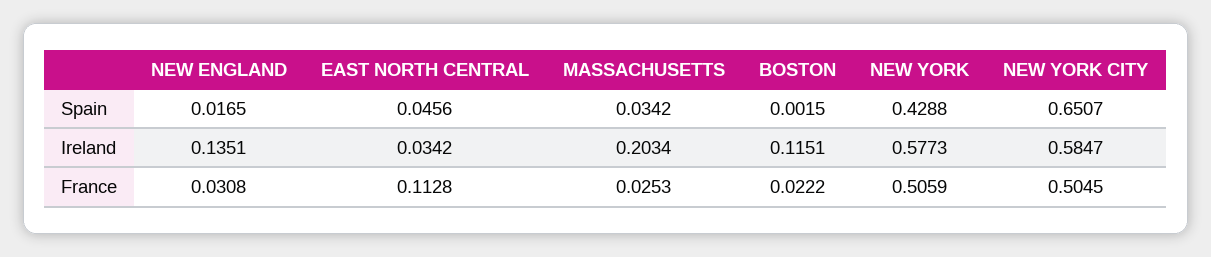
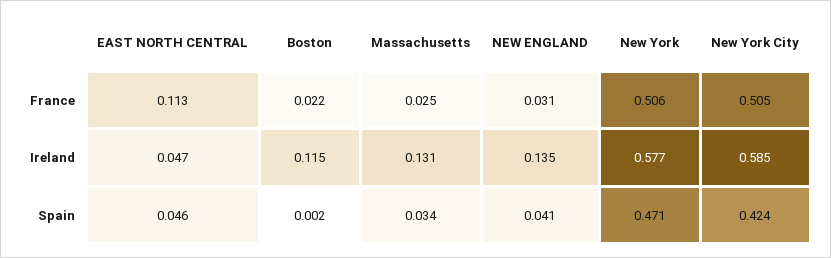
  {
    "NEW ENGLAND": {
-     "Spain": 0.0165,
+     "Spain": 0.041,
      "Ireland": 0.1351,
      "France": 0.0308
    },
    "EAST NORTH CENTRAL": {
      "Spain": 0.0456,
-     "Ireland": 0.0342,
+     "Ireland": 0.047,
      "France": 0.1128
    },
    "MASSACHUSETTS": {
      "Spain": 0.0342,
-     "Ireland": 0.2034,
+     "Ireland": 0.131,
      "France": 0.0253
    },
    "BOSTON": {
      "Spain": 0.0015,
      "Ireland": 0.1151,
      "France": 0.0222
    },
    "NEW YORK": {
-     "Spain": 0.4288,
+     "Spain": 0.471,
      "Ireland": 0.5773,
      "France": 0.5059
    },
    "NEW YORK CITY": {
-     "Spain": 0.6507,
+     "Spain": 0.424,
      "Ireland": 0.5847,
      "France": 0.5045
    }
  }

